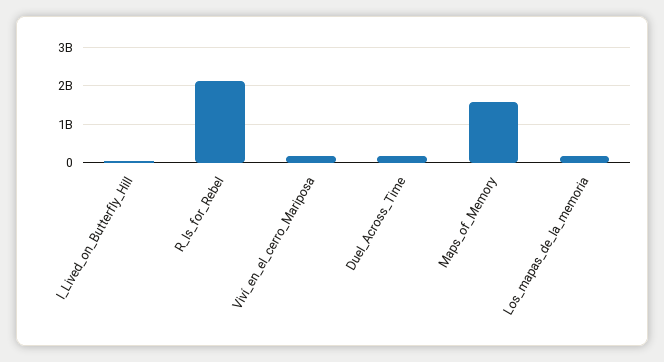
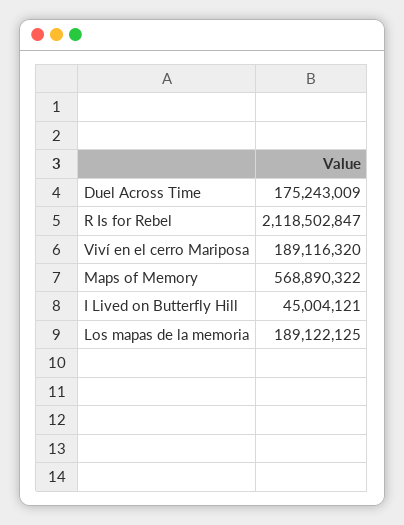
  {
    "I_Lived_on_Butterfly_Hill": 45004121,
    "R_Is_for_Rebel": 2118502847,
    "Viví_en_el_cerro_Mariposa": 189116320,
    "Duel_Across_Time": 175243009,
-   "Maps_of_Memory": 1600000000,
+   "Maps_of_Memory": 568890322,
    "Los_mapas_de_la_memoria": 189122125
  }

